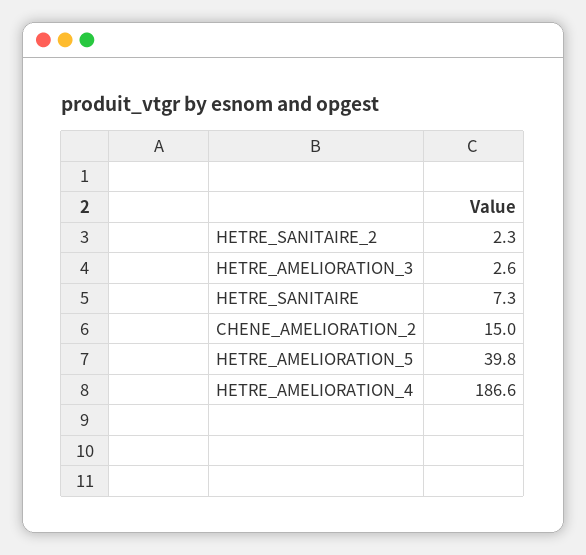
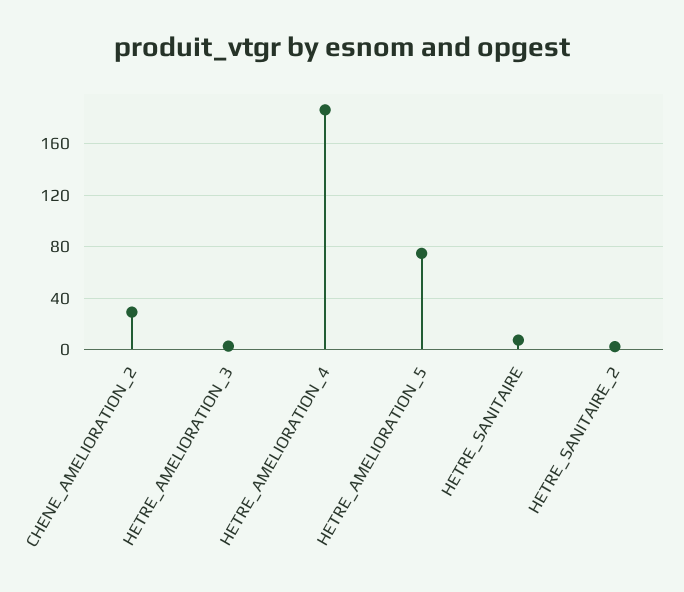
  {
    "HETRE_SANITAIRE_2": 2.3,
    "HETRE_AMELIORATION_3": 2.6,
    "HETRE_SANITAIRE": 7.3,
-   "CHENE_AMELIORATION_2": 15,
+   "CHENE_AMELIORATION_2": 30,
-   "HETRE_AMELIORATION_5": 39.8,
+   "HETRE_AMELIORATION_5": 75,
    "HETRE_AMELIORATION_4": 186.6
  }

